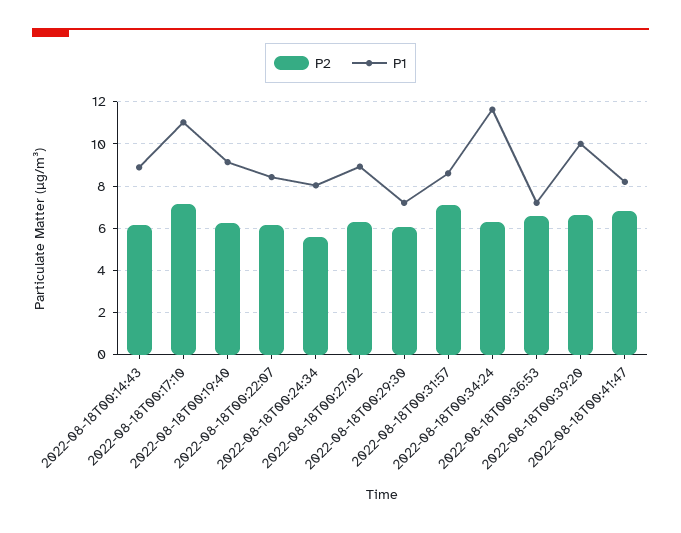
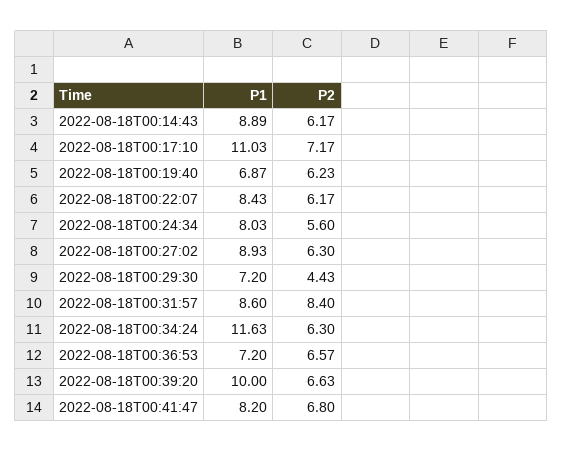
  {
    "P2": {
      "2022-08-18T00:14:43": 6.17,
      "2022-08-18T00:17:10": 7.17,
      "2022-08-18T00:19:40": 6.23,
      "2022-08-18T00:22:07": 6.17,
      "2022-08-18T00:24:34": 5.6,
      "2022-08-18T00:27:02": 6.3,
-     "2022-08-18T00:29:30": 6,
+     "2022-08-18T00:29:30": 4.43,
-     "2022-08-18T00:31:57": 7,
+     "2022-08-18T00:31:57": 8.4,
      "2022-08-18T00:34:24": 6.3,
      "2022-08-18T00:36:53": 6.57,
      "2022-08-18T00:39:20": 6.63,
      "2022-08-18T00:41:47": 6.8
    },
    "P1": {
      "2022-08-18T00:14:43": 8.89,
      "2022-08-18T00:17:10": 11.03,
-     "2022-08-18T00:19:40": 9,
+     "2022-08-18T00:19:40": 6.87,
      "2022-08-18T00:22:07": 8.43,
      "2022-08-18T00:24:34": 8.03,
      "2022-08-18T00:27:02": 8.93,
      "2022-08-18T00:29:30": 7.2,
      "2022-08-18T00:31:57": 8.6,
      "2022-08-18T00:34:24": 11.63,
      "2022-08-18T00:36:53": 7.2,
      "2022-08-18T00:39:20": 10,
      "2022-08-18T00:41:47": 8.2
    }
  }

